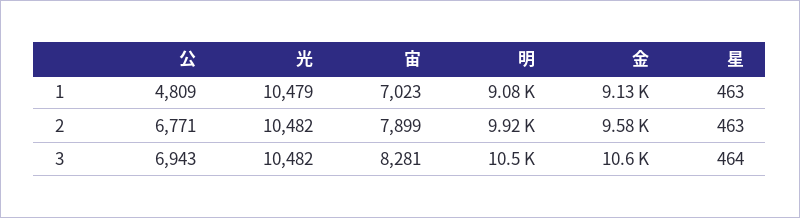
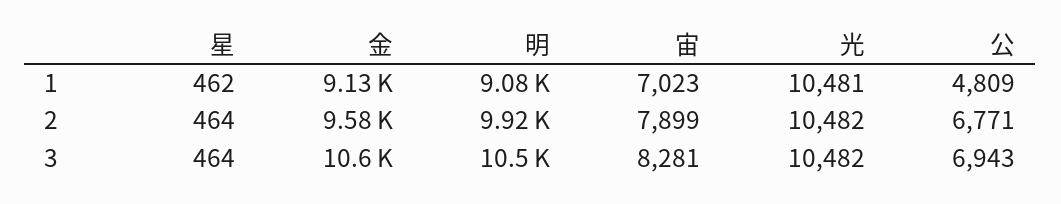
  {
    "公": {
      "1": 4809,
      "2": 6771,
      "3": 6943
    },
    "光": {
-     "1": 10479,
+     "1": 10481,
      "2": 10482,
      "3": 10482
    },
    "宙": {
      "1": 7023,
      "2": 7899,
      "3": 8281
    },
    "明": {
      "1": 9080,
      "2": 9920,
      "3": 10500
    },
    "金": {
      "1": 9130,
      "2": 9580,
      "3": 10600
    },
    "星": {
-     "1": 463,
+     "1": 462,
-     "2": 463,
+     "2": 464,
      "3": 464
    }
  }

